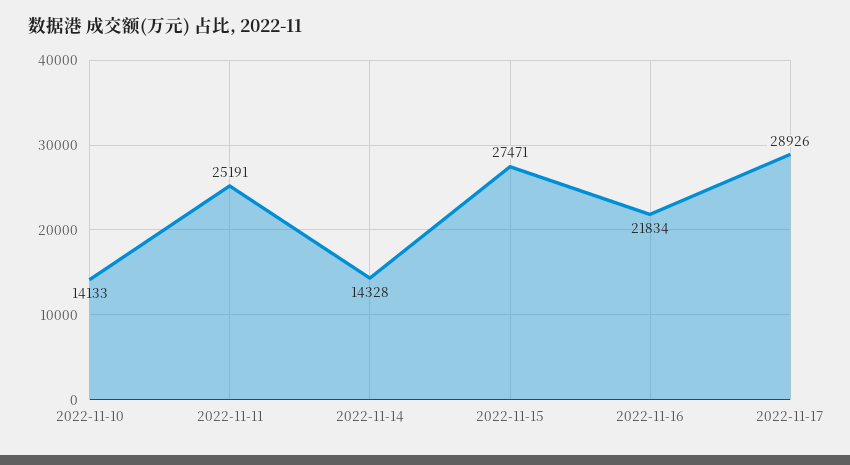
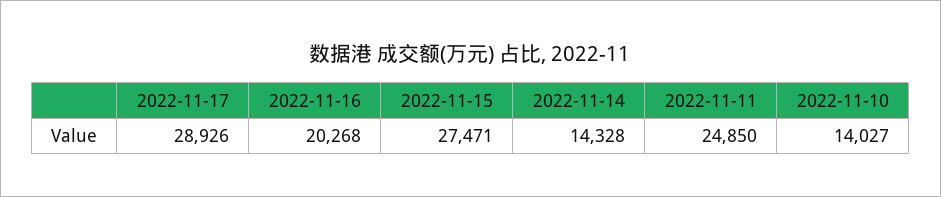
  {
-   "2022-11-10": 14133,
+   "2022-11-10": 14027,
-   "2022-11-11": 25191,
+   "2022-11-11": 24850,
    "2022-11-14": 14328,
    "2022-11-15": 27471,
-   "2022-11-16": 21834,
+   "2022-11-16": 20268,
    "2022-11-17": 28926
  }

